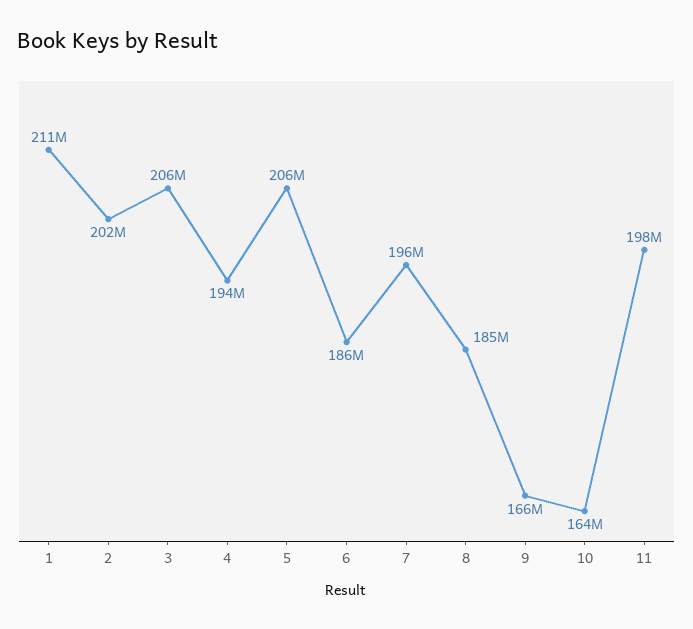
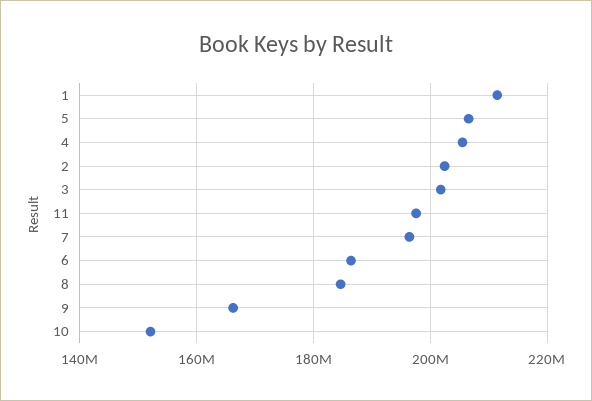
  {
    "1": 211000000,
    "2": 202000000,
-   "3": 206000000,
+   "3": 202000000,
-   "4": 194000000,
+   "4": 206000000,
    "5": 206000000,
    "6": 186000000,
    "7": 196000000,
    "8": 185000000,
    "9": 166000000,
-   "10": 164000000,
+   "10": 152000000,
    "11": 198000000
  }

